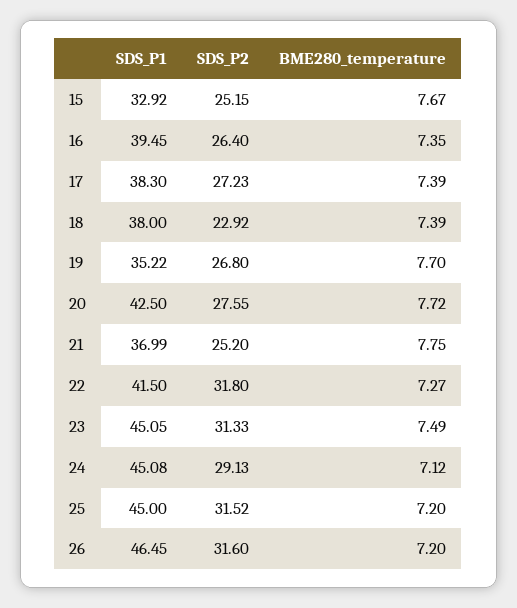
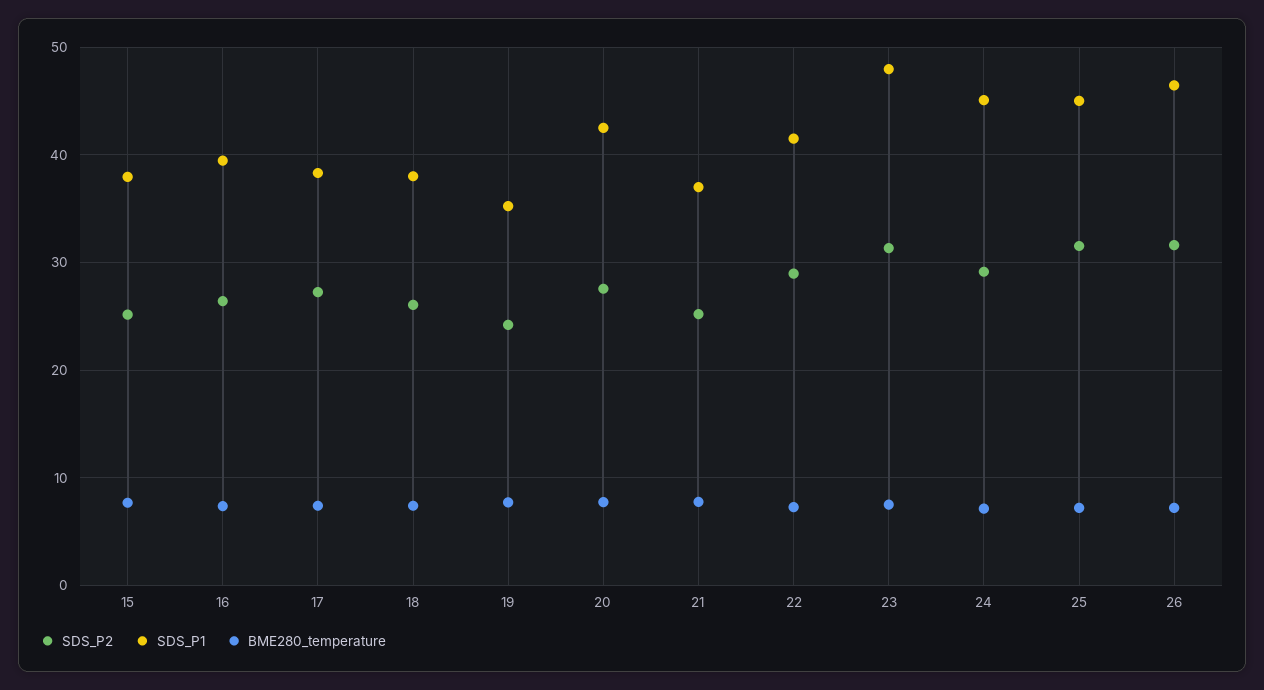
  {
    "SDS_P1": {
-     "15": 32.92,
+     "15": 38,
      "16": 39.45,
      "17": 38.3,
      "18": 38,
      "19": 35.22,
      "20": 42.5,
      "21": 36.99,
      "22": 41.5,
-     "23": 45.05,
+     "23": 48,
      "24": 45.08,
      "25": 45,
      "26": 46.45
    },
    "SDS_P2": {
      "15": 25.15,
      "16": 26.4,
      "17": 27.23,
-     "18": 22.92,
+     "18": 26,
-     "19": 26.8,
+     "19": 24,
      "20": 27.55,
      "21": 25.2,
-     "22": 31.8,
+     "22": 29,
      "23": 31.33,
      "24": 29.13,
      "25": 31.52,
      "26": 31.6
    },
    "BME280_temperature": {
      "15": 7.67,
      "16": 7.35,
      "17": 7.39,
      "18": 7.39,
      "19": 7.7,
      "20": 7.72,
      "21": 7.75,
      "22": 7.27,
      "23": 7.49,
      "24": 7.12,
      "25": 7.2,
      "26": 7.2
    }
  }

